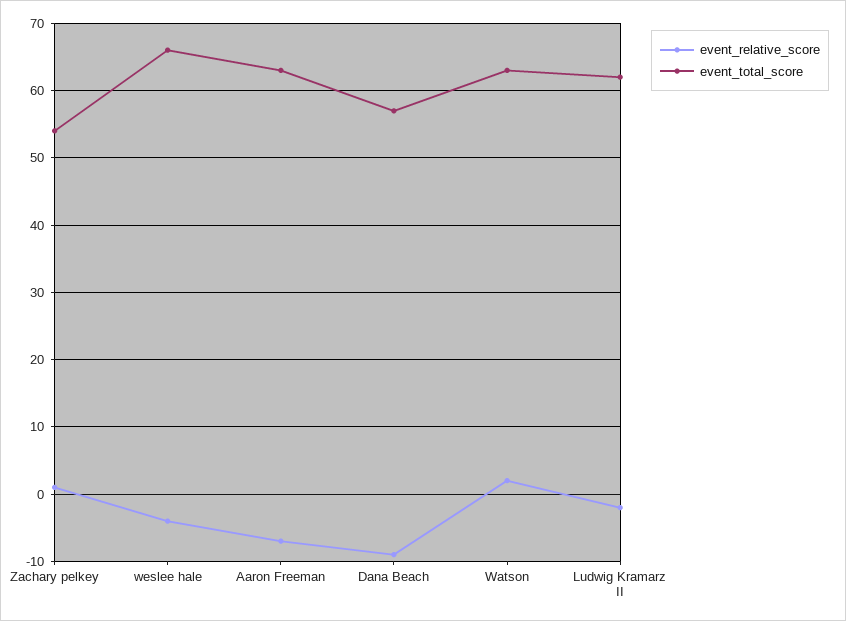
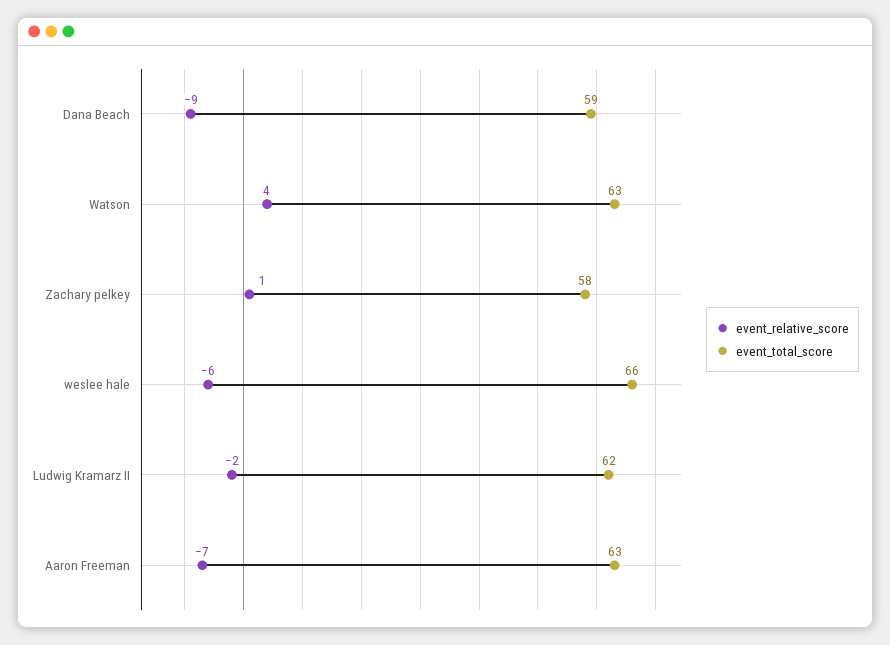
  {
    "event_relative_score": {
      "Zachary pelkey": 1,
-     "weslee hale": -4,
+     "weslee hale": -6,
      "Aaron Freeman": -7,
      "Dana Beach": -9,
-     "Watson": 2,
+     "Watson": 4,
      "Ludwig Kramarz II": -2
    },
    "event_total_score": {
-     "Zachary pelkey": 54,
+     "Zachary pelkey": 58,
      "weslee hale": 66,
      "Aaron Freeman": 63,
-     "Dana Beach": 57,
+     "Dana Beach": 59,
      "Watson": 63,
      "Ludwig Kramarz II": 62
    }
  }

